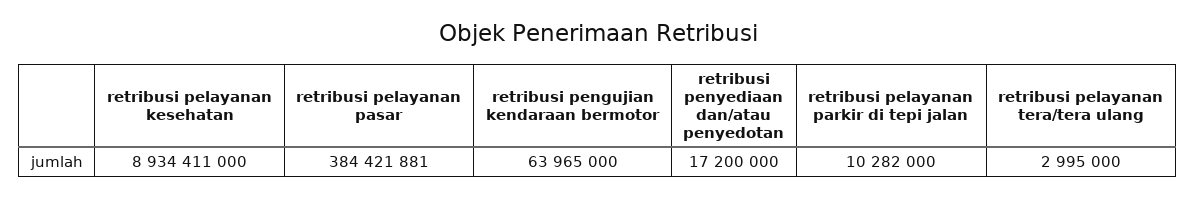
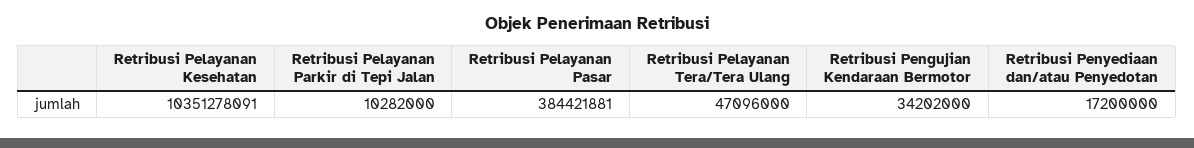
  {
-   "retribusi pelayanan kesehatan": 8934411000,
+   "retribusi pelayanan kesehatan": 10351278091,
    "retribusi pelayanan pasar": 384421881,
-   "retribusi pengujian kendaraan bermotor": 63965000,
+   "retribusi pengujian kendaraan bermotor": 34202000,
    "retribusi penyediaan dan/atau penyedotan": 17200000,
    "retribusi pelayanan parkir di tepi jalan": 10282000,
-   "retribusi pelayanan tera/tera ulang": 2995000
+   "retribusi pelayanan tera/tera ulang": 47096000
  }

